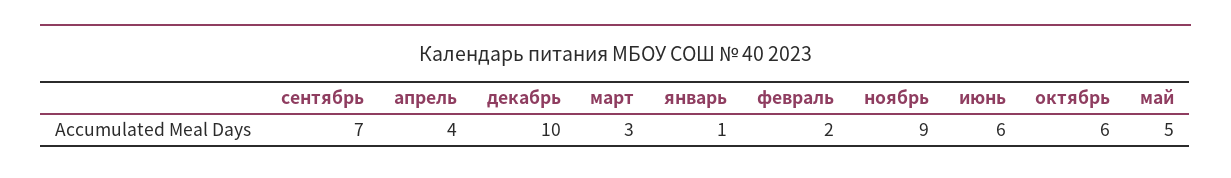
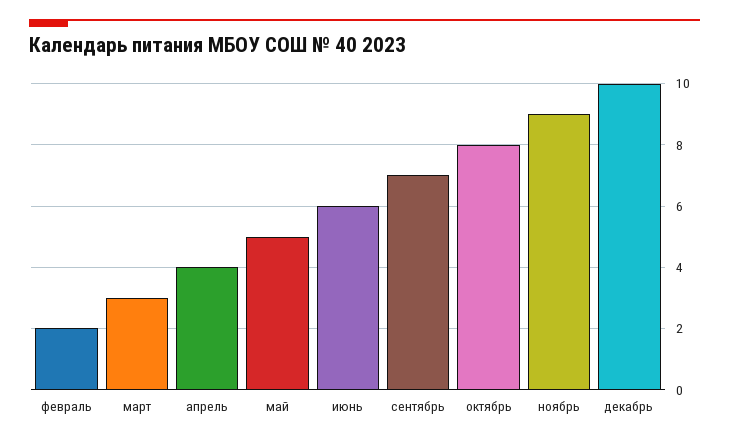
  {
    "сентябрь": 7,
    "апрель": 4,
    "декабрь": 10,
    "март": 3,
-   "январь": 1,
    "февраль": 2,
    "ноябрь": 9,
    "июнь": 6,
-   "октябрь": 6,
+   "октябрь": 8,
    "май": 5
  }

